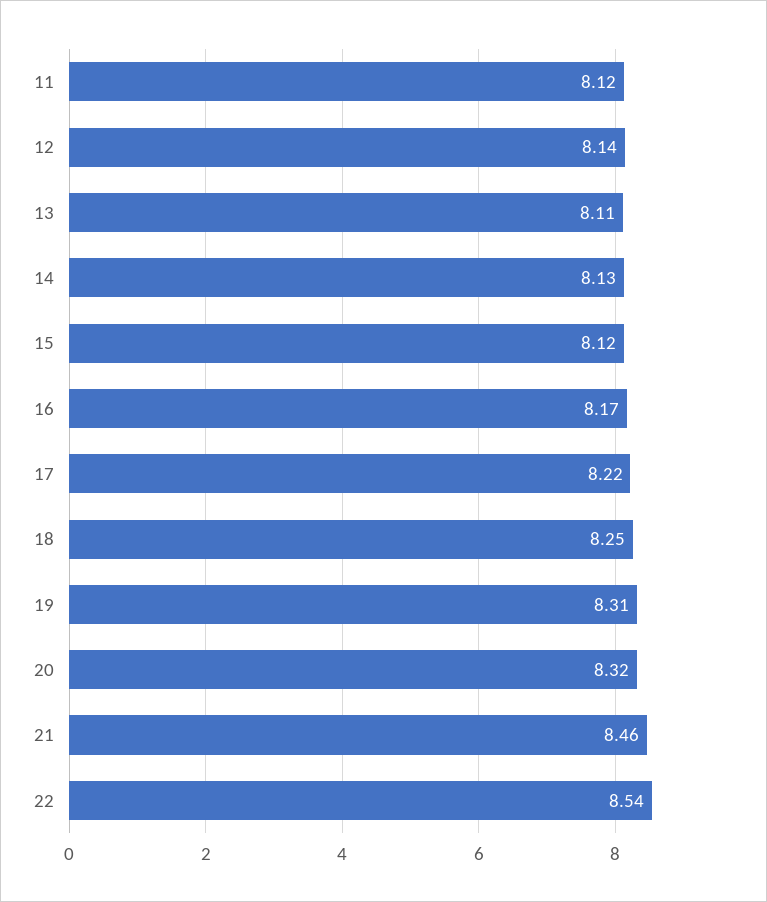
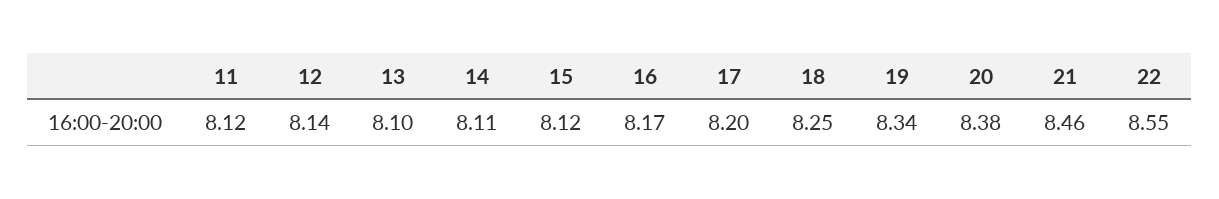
  {
    "11": 8.12,
    "12": 8.14,
-   "13": 8.11,
+   "13": 8.1,
-   "14": 8.13,
+   "14": 8.11,
    "15": 8.12,
    "16": 8.17,
-   "17": 8.22,
+   "17": 8.2,
    "18": 8.25,
-   "19": 8.31,
+   "19": 8.34,
-   "20": 8.32,
+   "20": 8.38,
    "21": 8.46,
-   "22": 8.54
+   "22": 8.55
  }

